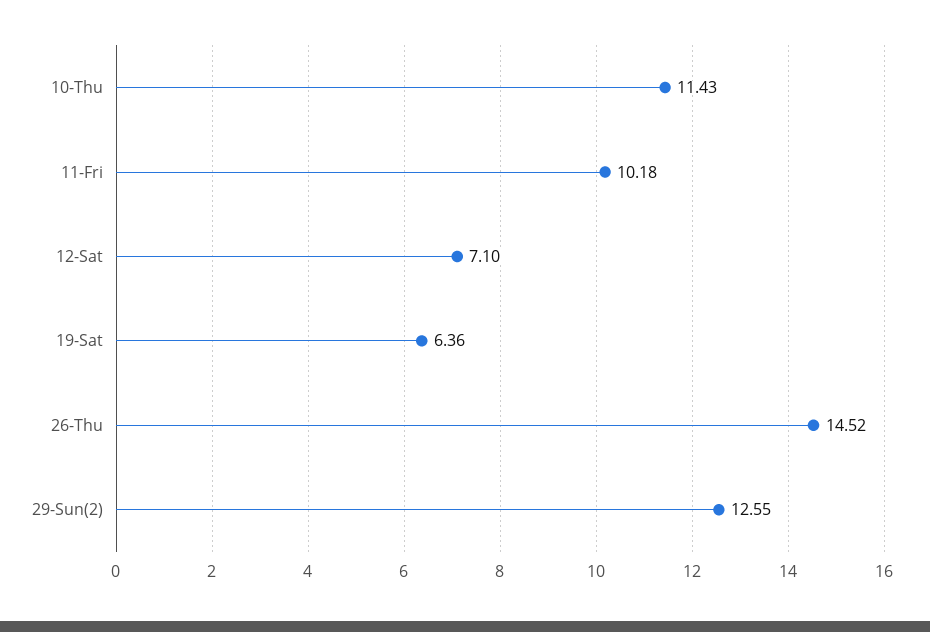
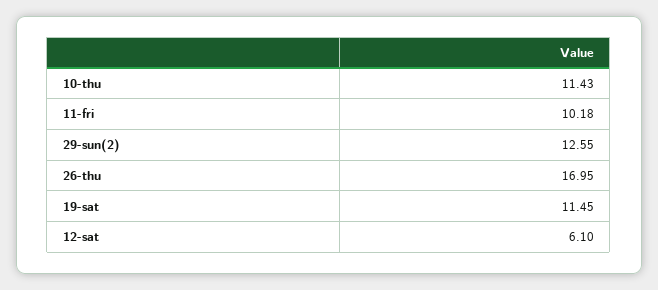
  {
    "10-Thu": 11.43,
    "11-Fri": 10.18,
-   "12-Sat": 7.1,
+   "12-Sat": 6.1,
-   "19-Sat": 6.36,
+   "19-Sat": 11.45,
-   "26-Thu": 14.52,
+   "26-Thu": 16.95,
    "29-Sun(2)": 12.55
  }

